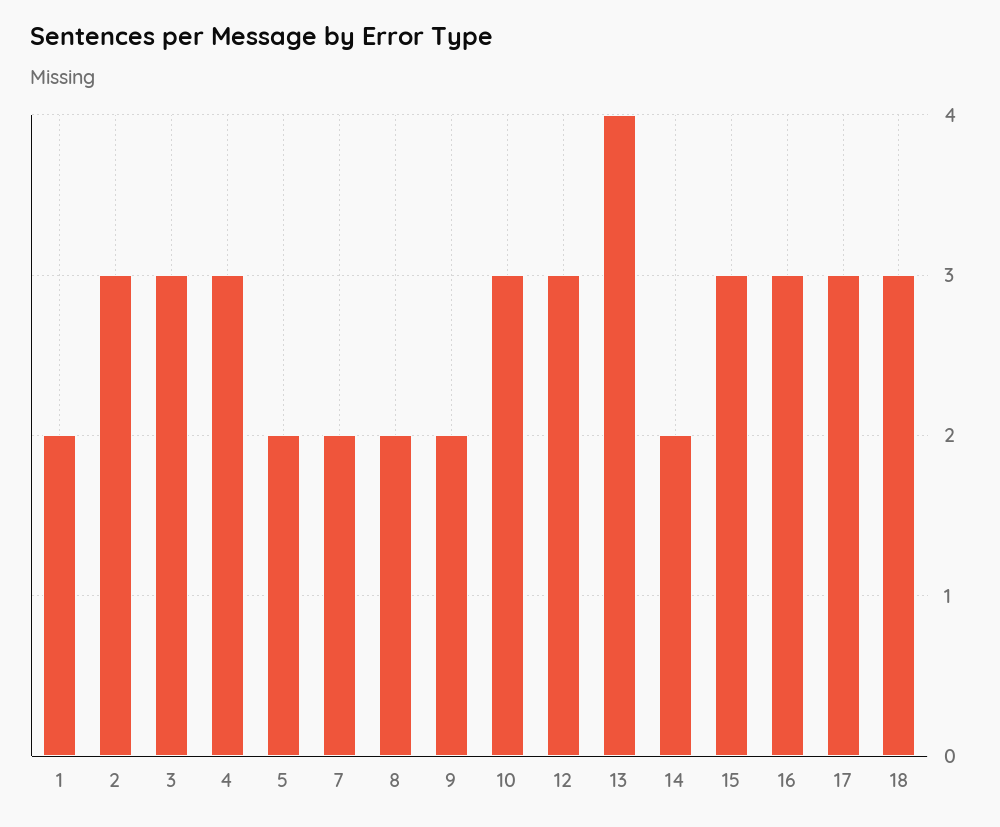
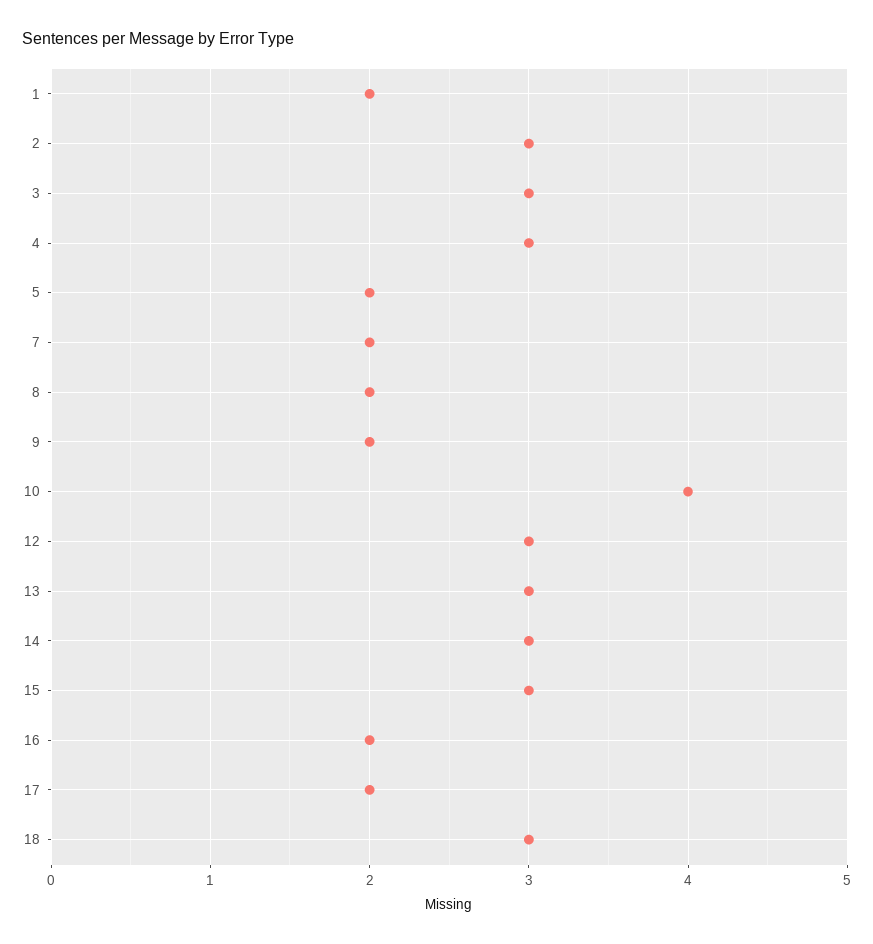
  {
    "1": 2,
    "2": 3,
    "3": 3,
    "4": 3,
    "5": 2,
    "7": 2,
    "8": 2,
    "9": 2,
-   "10": 3,
+   "10": 4,
    "12": 3,
-   "13": 4,
+   "13": 3,
-   "14": 2,
+   "14": 3,
    "15": 3,
-   "16": 3,
+   "16": 2,
-   "17": 3,
+   "17": 2,
    "18": 3
  }

